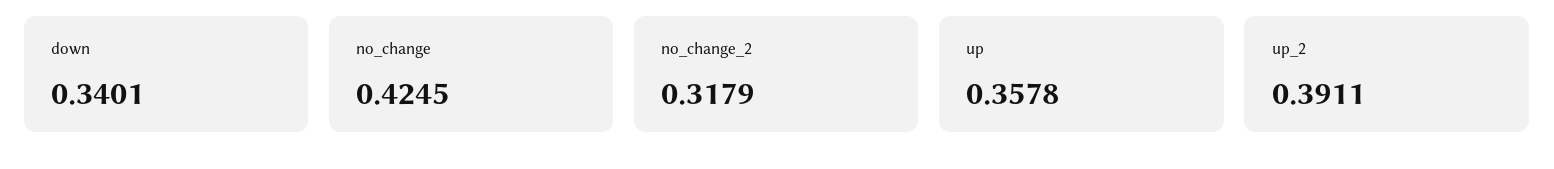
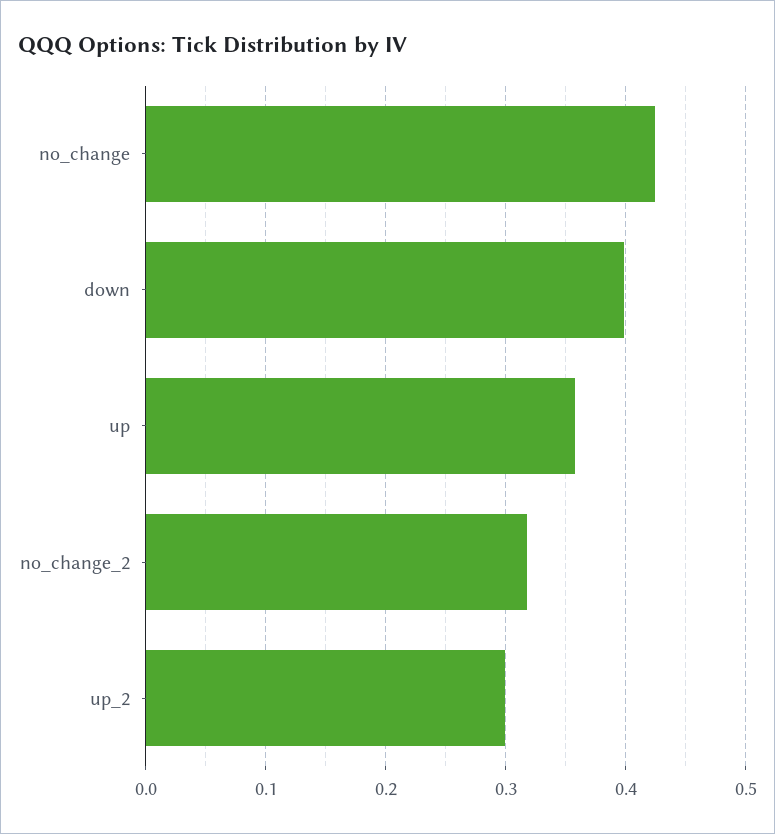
  {
-   "down": 0.3401,
+   "down": 0.4,
    "no_change": 0.4245,
    "no_change_2": 0.3179,
    "up": 0.3578,
-   "up_2": 0.3911
+   "up_2": 0.3
  }

